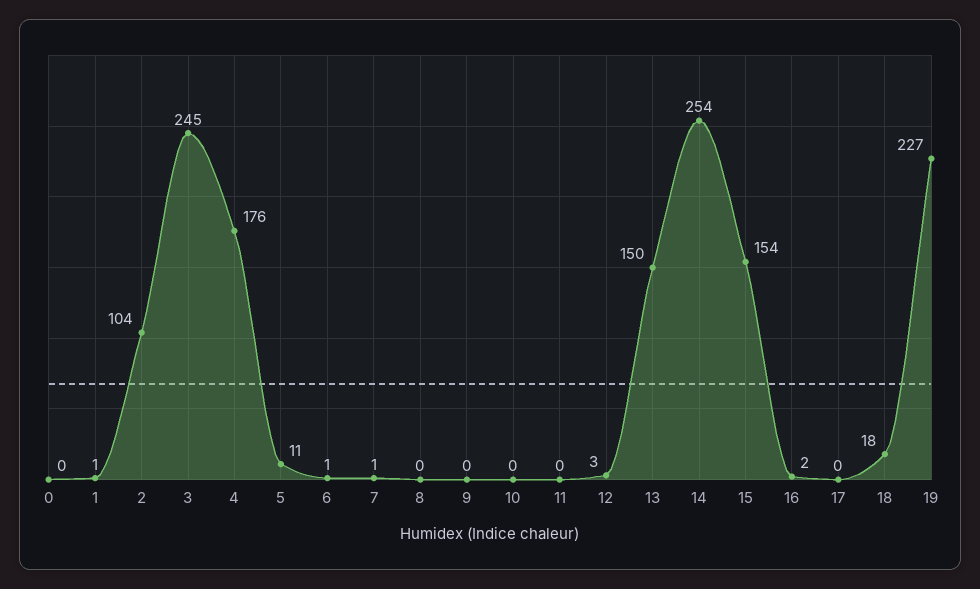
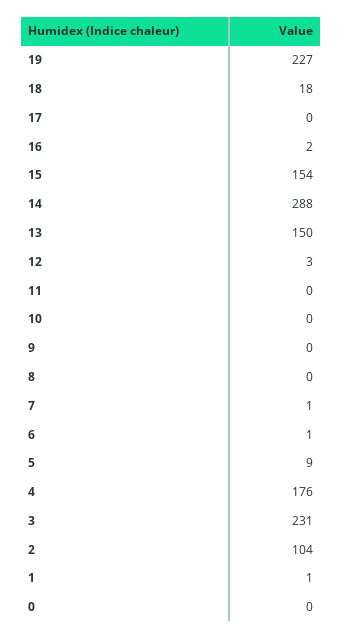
  {
    "0": 0,
    "1": 1,
    "2": 104,
-   "3": 245,
+   "3": 231,
    "4": 176,
-   "5": 11,
+   "5": 9,
    "6": 1,
    "7": 1,
    "8": 0,
    "9": 0,
    "10": 0,
    "11": 0,
    "12": 3,
    "13": 150,
-   "14": 254,
+   "14": 288,
    "15": 154,
    "16": 2,
    "17": 0,
    "18": 18,
    "19": 227
  }

